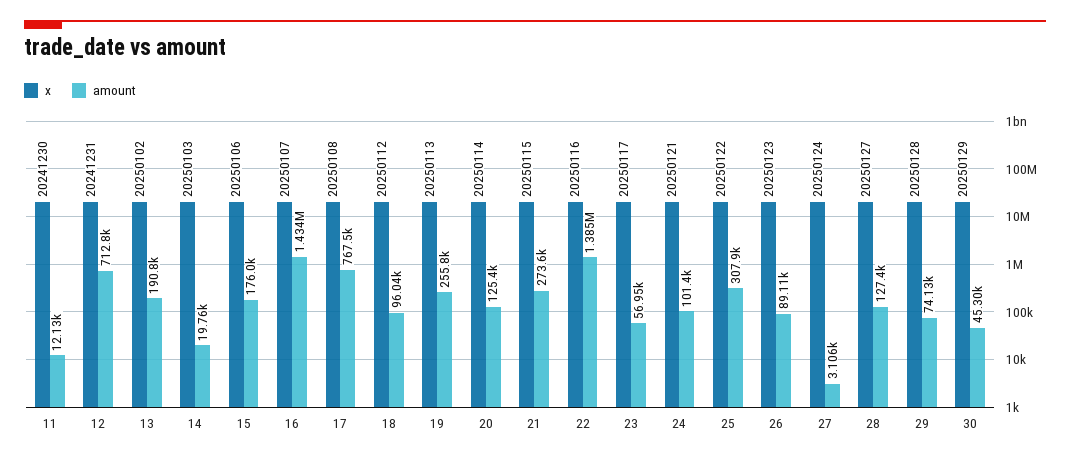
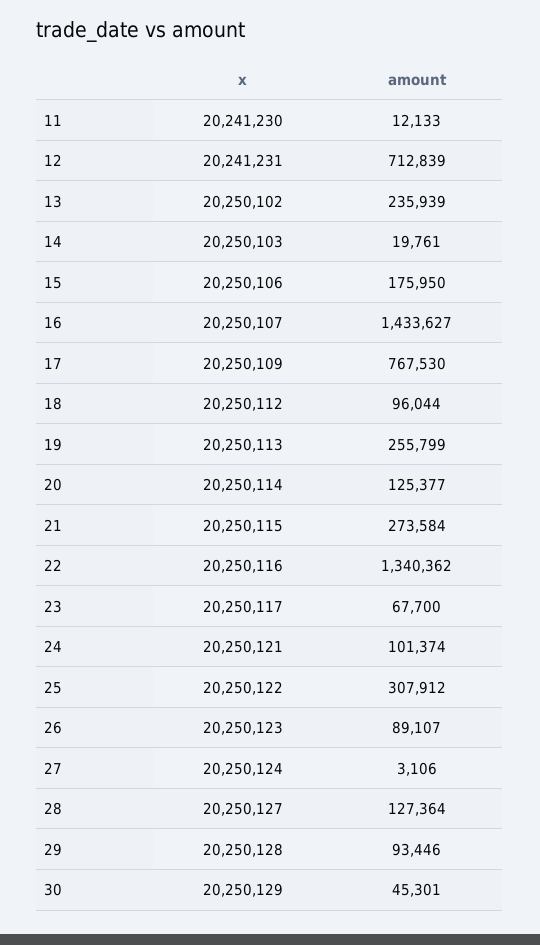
  {
    "x": {
      "11": 20241230,
      "12": 20241231,
      "13": 20250102,
      "14": 20250103,
      "15": 20250106,
      "16": 20250107,
-     "17": 20250108,
+     "17": 20250109,
      "18": 20250112,
      "19": 20250113,
      "20": 20250114,
      "21": 20250115,
      "22": 20250116,
      "23": 20250117,
      "24": 20250121,
      "25": 20250122,
      "26": 20250123,
      "27": 20250124,
      "28": 20250127,
      "29": 20250128,
      "30": 20250129
    },
    "amount": {
      "11": 12133,
      "12": 712839,
-     "13": 190800,
+     "13": 235939,
      "14": 19761,
      "15": 175950,
      "16": 1433627,
      "17": 767530,
      "18": 96044,
      "19": 255799,
      "20": 125377,
      "21": 273584,
-     "22": 1385000,
+     "22": 1340362,
-     "23": 56950,
+     "23": 67700,
      "24": 101374,
      "25": 307912,
      "26": 89107,
      "27": 3106,
      "28": 127364,
-     "29": 74130,
+     "29": 93446,
      "30": 45301
    }
  }

